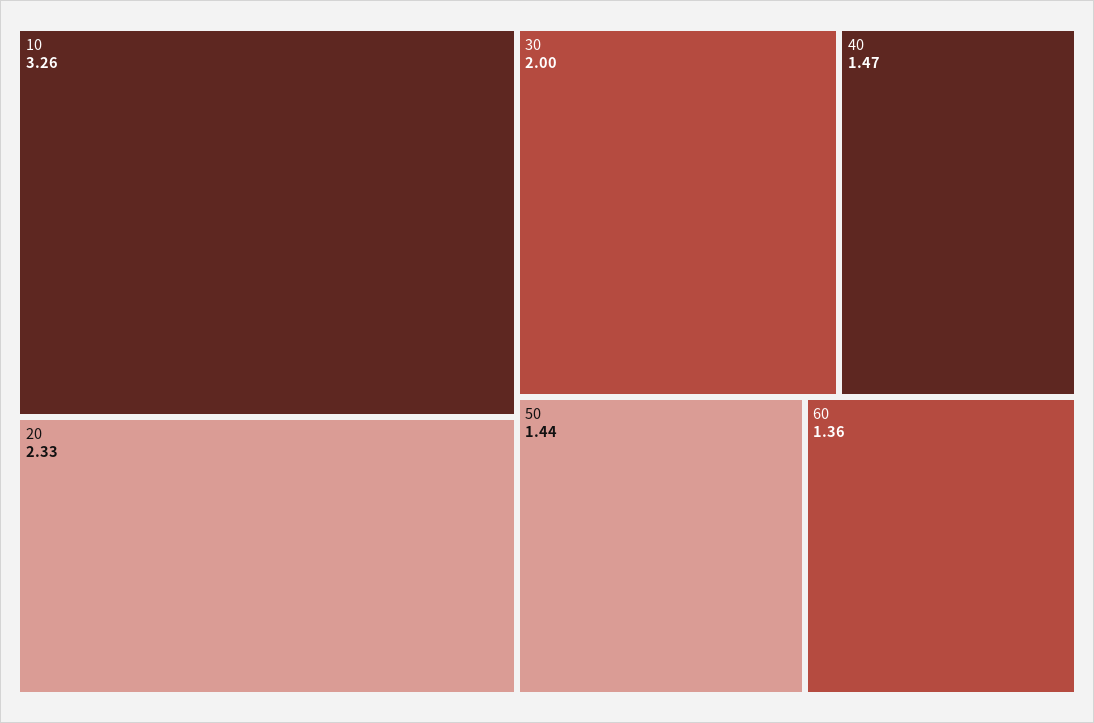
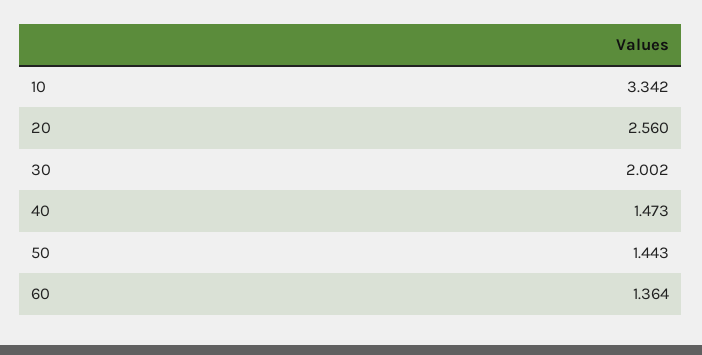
  {
-   "10": 3.26,
+   "10": 3.342,
-   "20": 2.33,
+   "20": 2.56,
    "30": 2.002,
    "40": 1.473,
    "50": 1.443,
    "60": 1.364
  }

